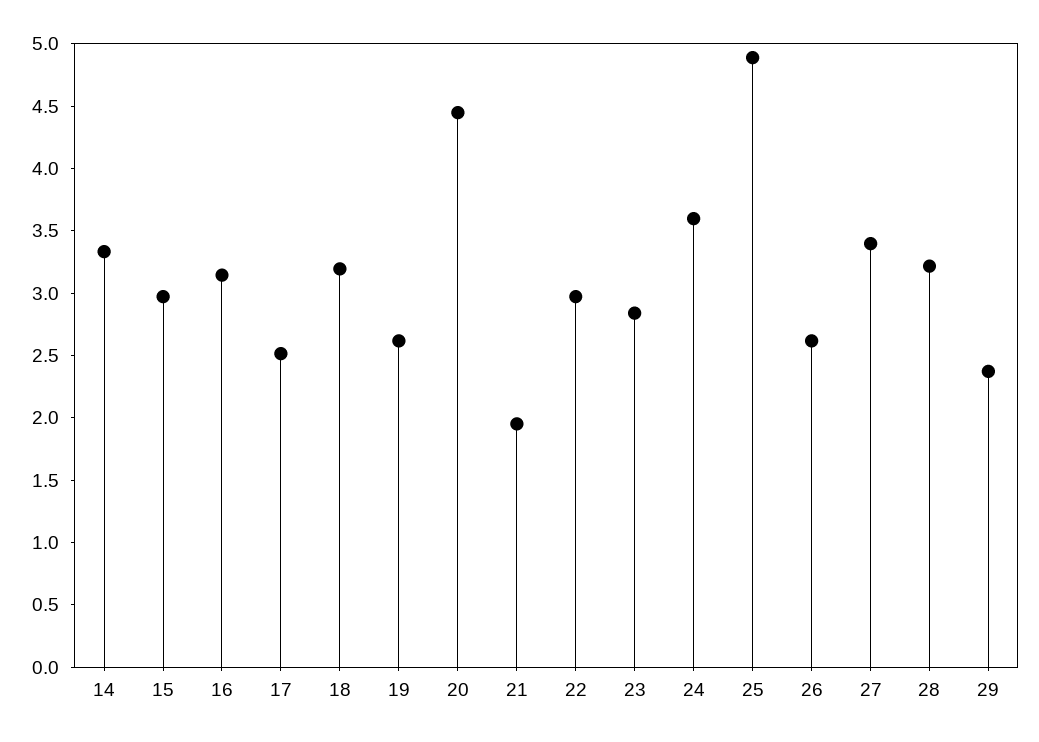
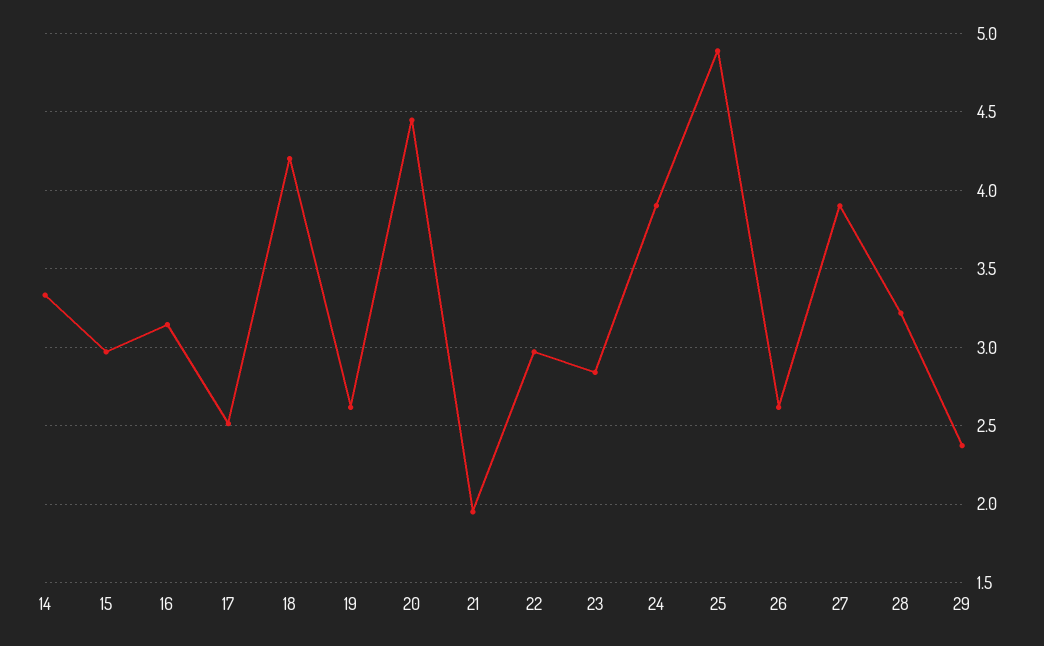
  {
    "14": 3.35,
    "15": 2.95,
    "16": 3.15,
    "17": 2.5,
-   "18": 3.2,
+   "18": 4.2,
    "19": 2.6,
    "20": 4.45,
    "21": 1.95,
    "22": 2.95,
    "23": 2.85,
-   "24": 3.6,
+   "24": 3.9,
    "25": 4.9,
    "26": 2.6,
-   "27": 3.4,
+   "27": 3.9,
    "28": 3.2,
    "29": 2.35
  }

